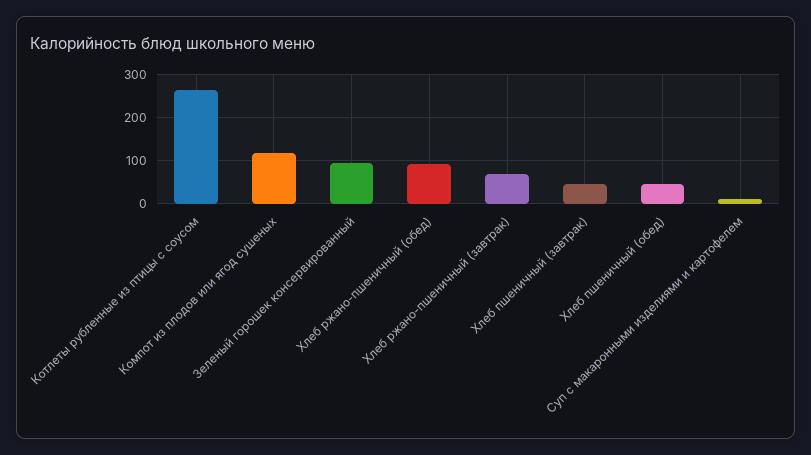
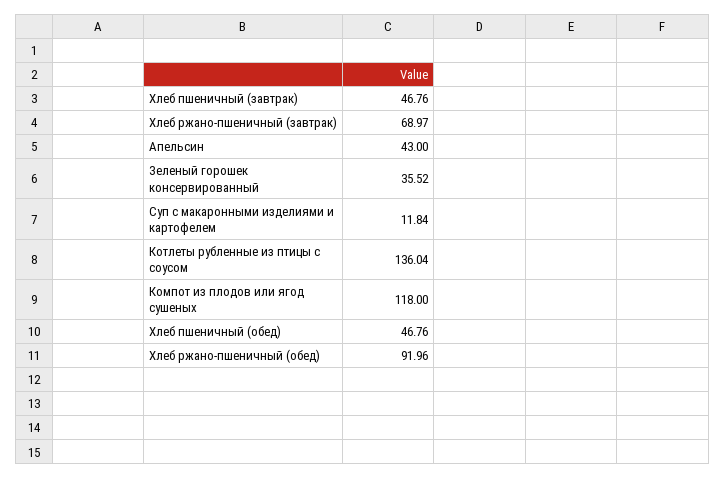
  {
-   "Котлеты рубленные из птицы с соусом": 260,
+   "Котлеты рубленные из птицы с соусом": 136.04,
    "Компот из плодов или ягод сушеных": 118,
-   "Зеленый горошек консервированный": 100,
+   "Зеленый горошек консервированный": 35.52,
    "Хлеб ржано-пшеничный (обед)": 91.96,
    "Хлеб ржано-пшеничный (завтрак)": 68.97,
    "Хлеб пшеничный (завтрак)": 46.76,
    "Хлеб пшеничный (обед)": 46.76,
-   "Суп с макаронными изделиями и картофелем": 11.84
+   "Суп с макаронными изделиями и картофелем": 11.84,
+   "Апельсин": 43
  }

